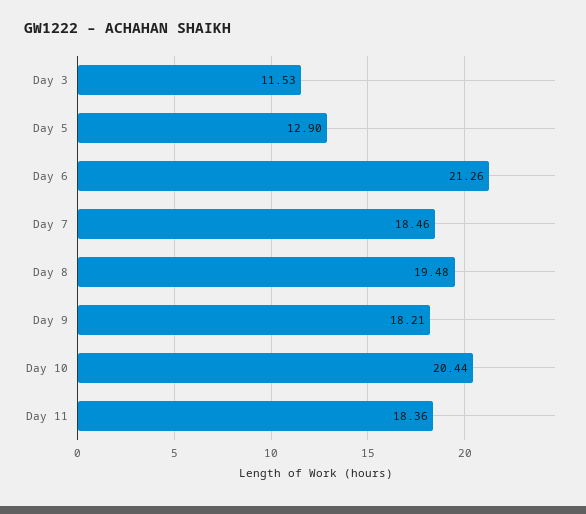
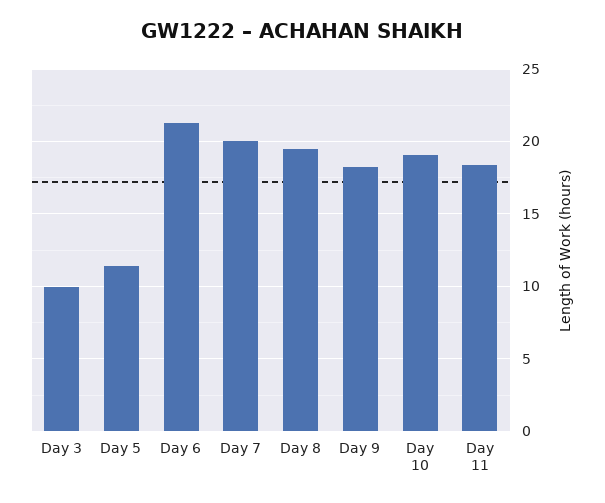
  {
-   "Day 3": 11.53,
+   "Day 3": 10,
-   "Day 5": 12.9,
+   "Day 5": 11.5,
    "Day 6": 21.26,
-   "Day 7": 18.46,
+   "Day 7": 20,
    "Day 8": 19.48,
    "Day 9": 18.21,
-   "Day 10": 20.44,
+   "Day 10": 19,
    "Day 11": 18.36
  }

